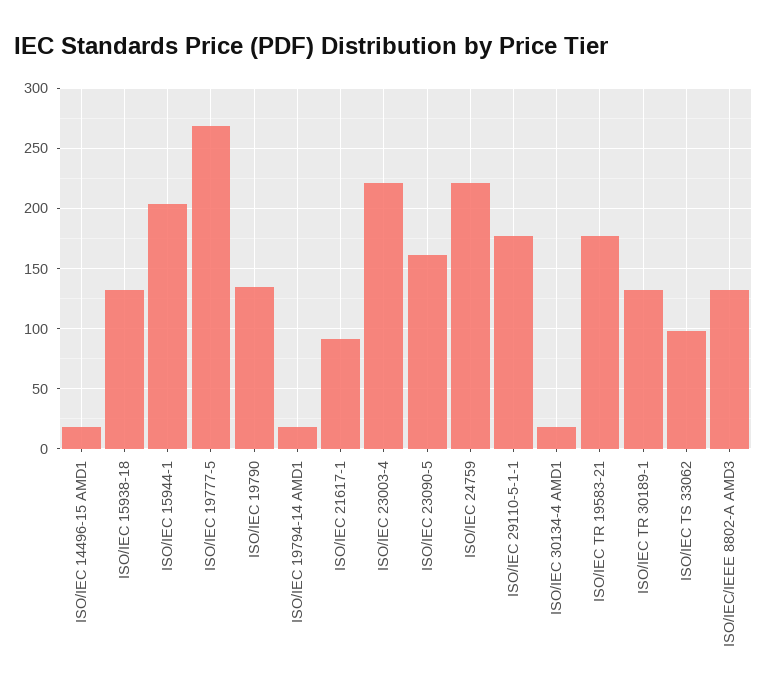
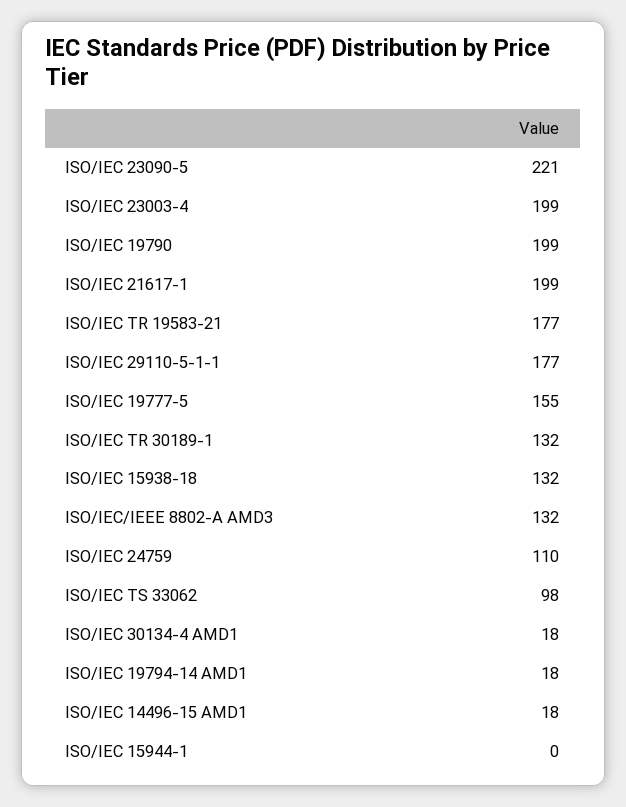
  {
    "ISO/IEC 14496-15 AMD1": 18,
    "ISO/IEC 15938-18": 132,
-   "ISO/IEC 15944-1": 205,
+   "ISO/IEC 15944-1": 0,
-   "ISO/IEC 19777-5": 270,
+   "ISO/IEC 19777-5": 155,
-   "ISO/IEC 19790": 135,
+   "ISO/IEC 19790": 199,
    "ISO/IEC 19794-14 AMD1": 18,
-   "ISO/IEC 21617-1": 90,
+   "ISO/IEC 21617-1": 199,
-   "ISO/IEC 23003-4": 220,
+   "ISO/IEC 23003-4": 199,
-   "ISO/IEC 23090-5": 160,
+   "ISO/IEC 23090-5": 221,
-   "ISO/IEC 24759": 220,
+   "ISO/IEC 24759": 110,
    "ISO/IEC 29110-5-1-1": 177,
    "ISO/IEC 30134-4 AMD1": 18,
    "ISO/IEC TR 19583-21": 177,
    "ISO/IEC TR 30189-1": 132,
    "ISO/IEC TS 33062": 98,
    "ISO/IEC/IEEE 8802-A AMD3": 132
  }

